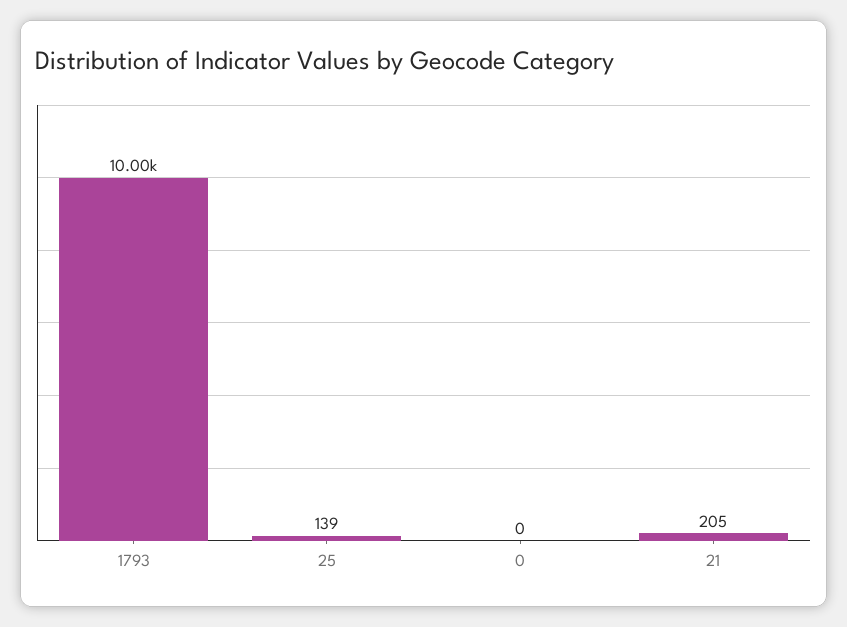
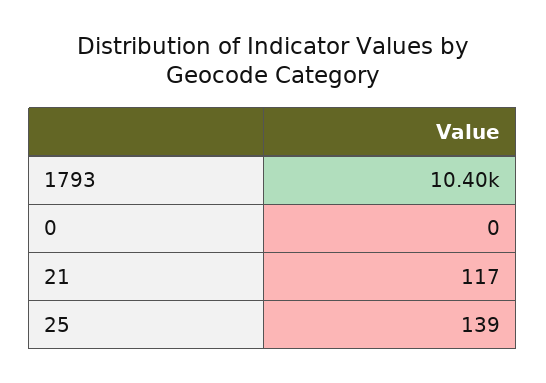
  {
-   "1793": 10000,
+   "1793": 10400,
    "25": 139,
    "0": 0,
-   "21": 205
+   "21": 117
  }

